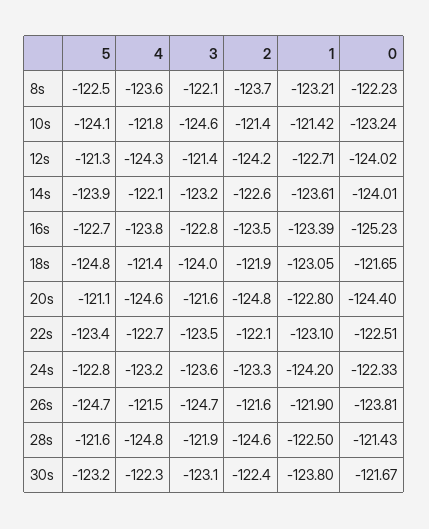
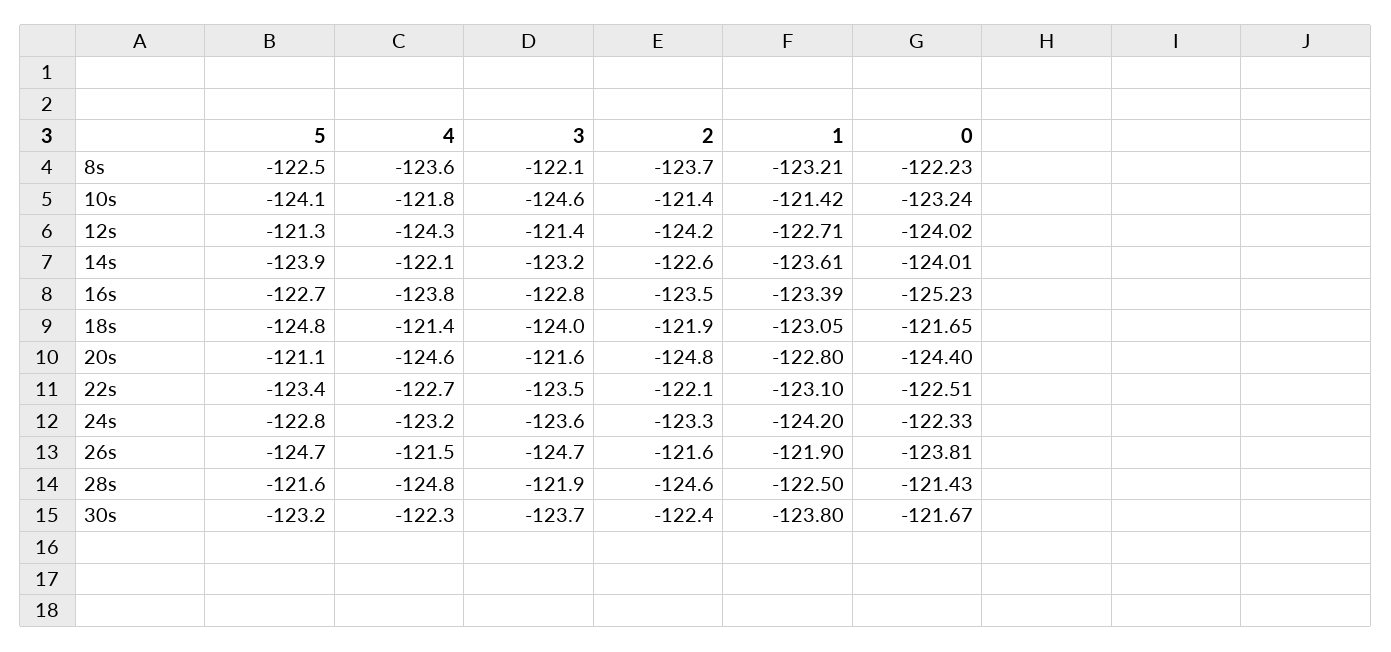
  {
    "5": {
      "8s": -122.5,
      "10s": -124.1,
      "12s": -121.3,
      "14s": -123.9,
      "16s": -122.7,
      "18s": -124.8,
      "20s": -121.1,
      "22s": -123.4,
      "24s": -122.8,
      "26s": -124.7,
      "28s": -121.6,
      "30s": -123.2
    },
    "4": {
      "8s": -123.6,
      "10s": -121.8,
      "12s": -124.3,
      "14s": -122.1,
      "16s": -123.8,
      "18s": -121.4,
      "20s": -124.6,
      "22s": -122.7,
      "24s": -123.2,
      "26s": -121.5,
      "28s": -124.8,
      "30s": -122.3
    },
    "3": {
      "8s": -122.1,
      "10s": -124.6,
      "12s": -121.4,
      "14s": -123.2,
      "16s": -122.8,
      "18s": -124,
      "20s": -121.6,
      "22s": -123.5,
      "24s": -123.6,
      "26s": -124.7,
      "28s": -121.9,
-     "30s": -123.1
+     "30s": -123.7
    },
    "2": {
      "8s": -123.7,
      "10s": -121.4,
      "12s": -124.2,
      "14s": -122.6,
      "16s": -123.5,
      "18s": -121.9,
      "20s": -124.8,
      "22s": -122.1,
      "24s": -123.3,
      "26s": -121.6,
      "28s": -124.6,
      "30s": -122.4
    },
    "1": {
      "8s": -123.21,
      "10s": -121.42,
      "12s": -122.71,
      "14s": -123.61,
      "16s": -123.39,
      "18s": -123.05,
      "20s": -122.8,
      "22s": -123.1,
      "24s": -124.2,
      "26s": -121.9,
      "28s": -122.5,
      "30s": -123.8
    },
    "0": {
      "8s": -122.23,
      "10s": -123.24,
      "12s": -124.02,
      "14s": -124.01,
      "16s": -125.23,
      "18s": -121.65,
      "20s": -124.4,
      "22s": -122.51,
      "24s": -122.33,
      "26s": -123.81,
      "28s": -121.43,
      "30s": -121.67
    }
  }

